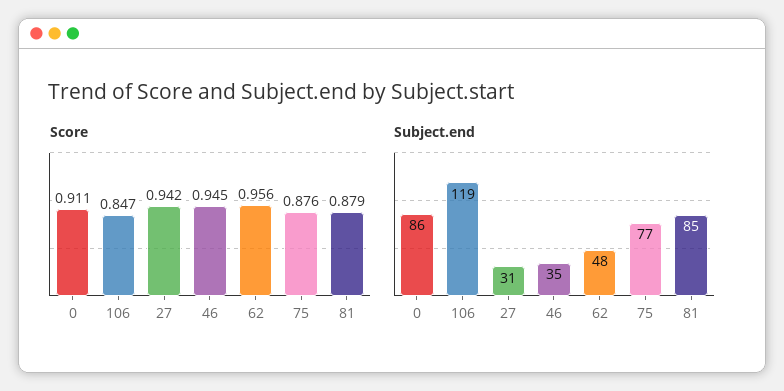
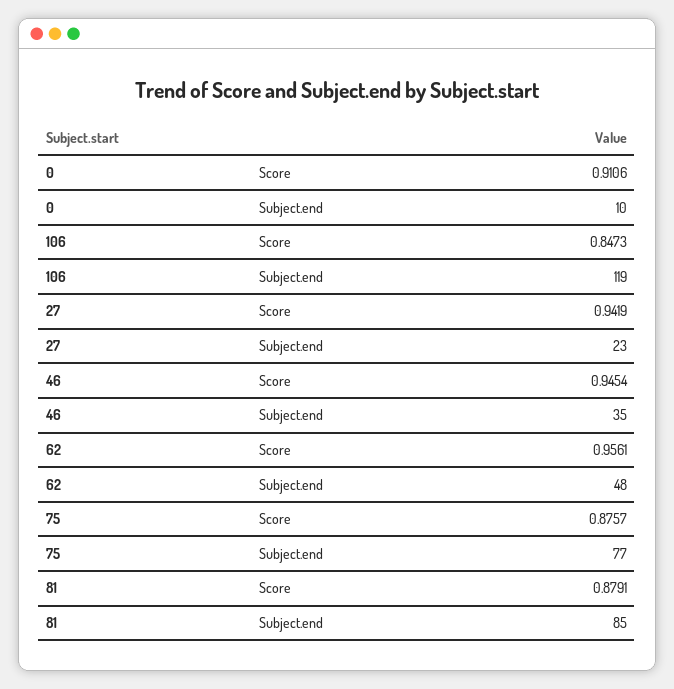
  {
    "Score": {
      "0": 0.9106,
      "106": 0.8473,
      "27": 0.9419,
      "46": 0.9454,
      "62": 0.9561,
      "75": 0.8757,
      "81": 0.8791
    },
    "Subject.end": {
-     "0": 86,
+     "0": 10,
      "106": 119,
-     "27": 31,
+     "27": 23,
      "46": 35,
      "62": 48,
      "75": 77,
      "81": 85
    }
  }

